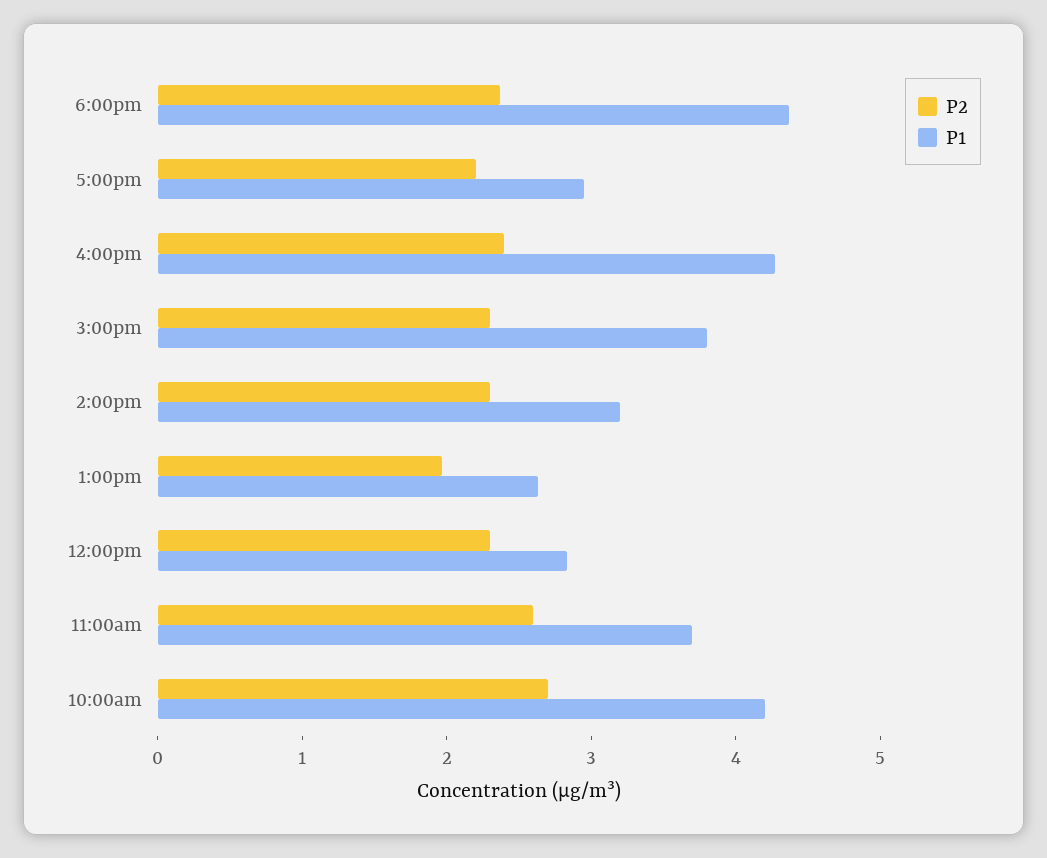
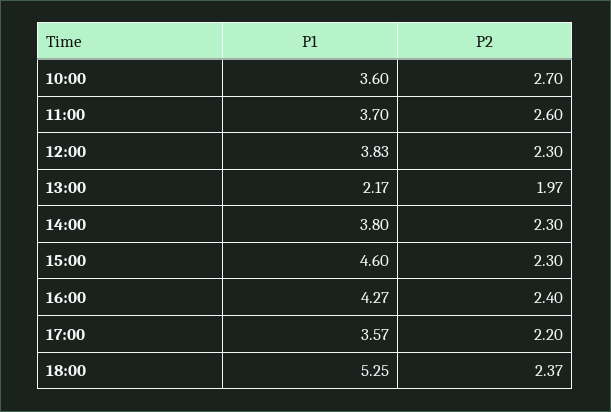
  {
    "P2": {
      "6:00pm": 2.37,
      "5:00pm": 2.2,
      "4:00pm": 2.4,
      "3:00pm": 2.3,
      "2:00pm": 2.3,
      "1:00pm": 1.97,
      "12:00pm": 2.3,
      "11:00am": 2.6,
      "10:00am": 2.7
    },
    "P1": {
-     "6:00pm": 4.4,
+     "6:00pm": 5.25,
-     "5:00pm": 3,
+     "5:00pm": 3.57,
      "4:00pm": 4.27,
-     "3:00pm": 3.8,
+     "3:00pm": 4.6,
-     "2:00pm": 3.2,
+     "2:00pm": 3.8,
-     "1:00pm": 2.6,
+     "1:00pm": 2.17,
-     "12:00pm": 2.8,
+     "12:00pm": 3.83,
      "11:00am": 3.7,
-     "10:00am": 4.2
+     "10:00am": 3.6
    }
  }

